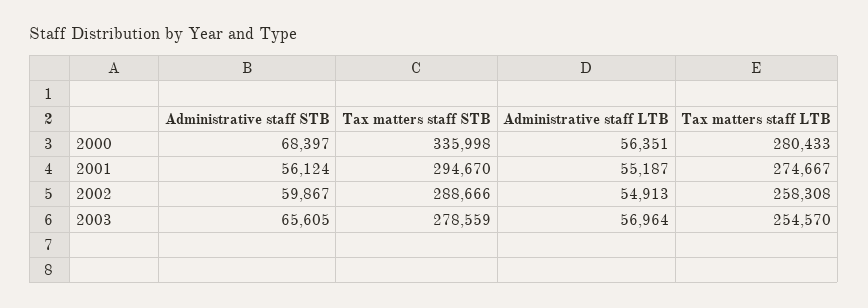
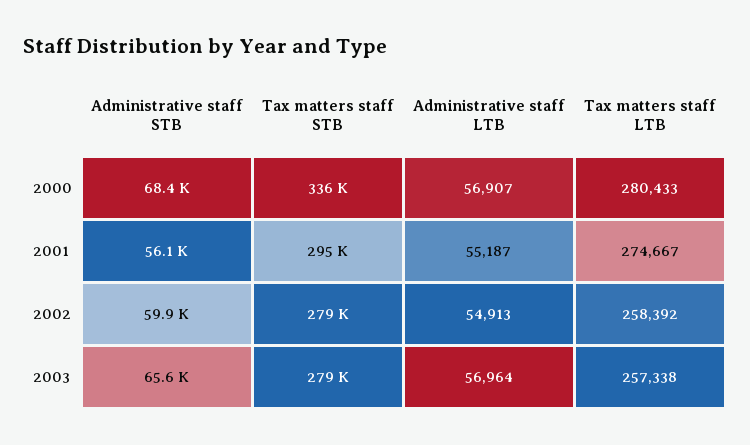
  {
    "Administrative staff STB": {
      "2000": 68397,
      "2001": 56124,
      "2002": 59867,
      "2003": 65605
    },
    "Tax matters staff STB": {
      "2000": 335998,
      "2001": 294670,
-     "2002": 288666,
+     "2002": 279000,
      "2003": 278559
    },
    "Administrative staff LTB": {
-     "2000": 56351,
+     "2000": 56907,
      "2001": 55187,
      "2002": 54913,
      "2003": 56964
    },
    "Tax matters staff LTB": {
      "2000": 280433,
      "2001": 274667,
-     "2002": 258308,
+     "2002": 258392,
-     "2003": 254570
+     "2003": 257338
    }
  }

